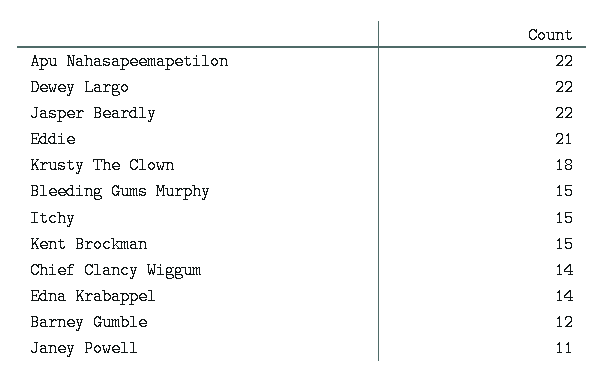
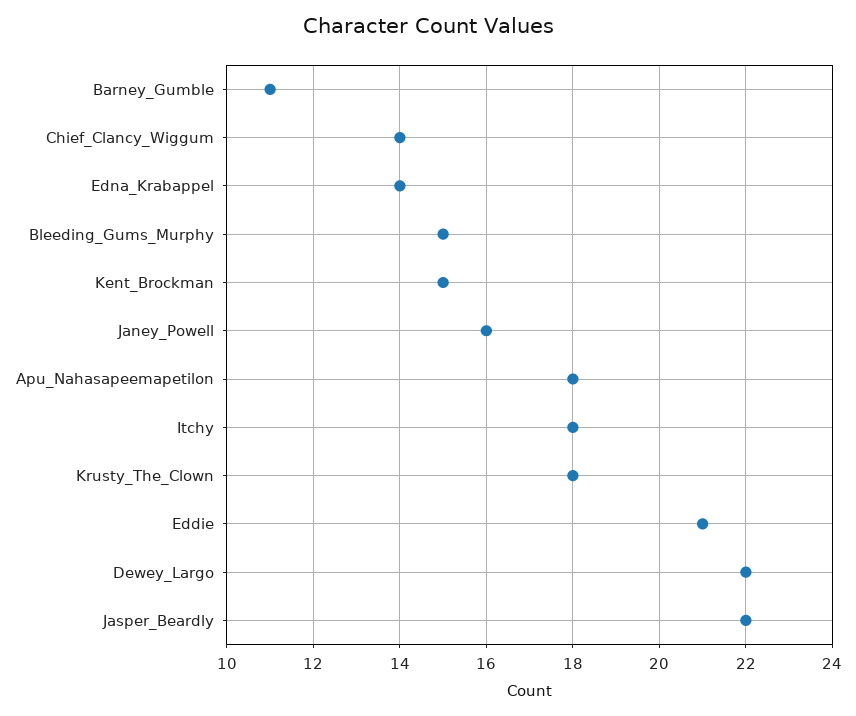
  {
-   "Apu Nahasapeemapetilon": 22,
+   "Apu Nahasapeemapetilon": 18,
    "Dewey Largo": 22,
    "Jasper Beardly": 22,
    "Eddie": 21,
    "Krusty The Clown": 18,
    "Bleeding Gums Murphy": 15,
-   "Itchy": 15,
+   "Itchy": 18,
    "Kent Brockman": 15,
    "Chief Clancy Wiggum": 14,
    "Edna Krabappel": 14,
-   "Barney Gumble": 12,
+   "Barney Gumble": 11,
-   "Janey Powell": 11
+   "Janey Powell": 16
  }

